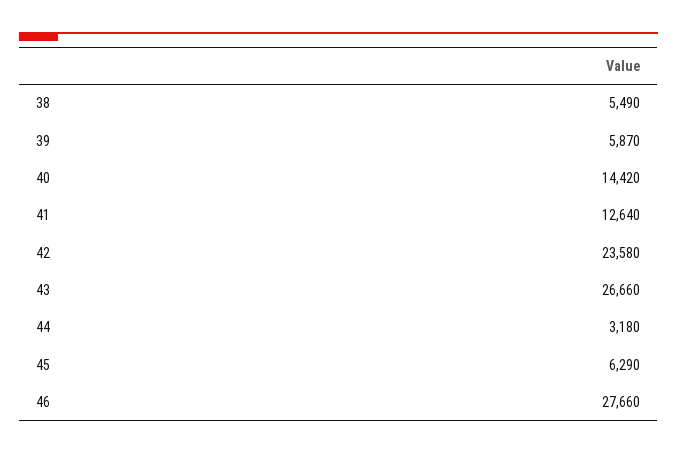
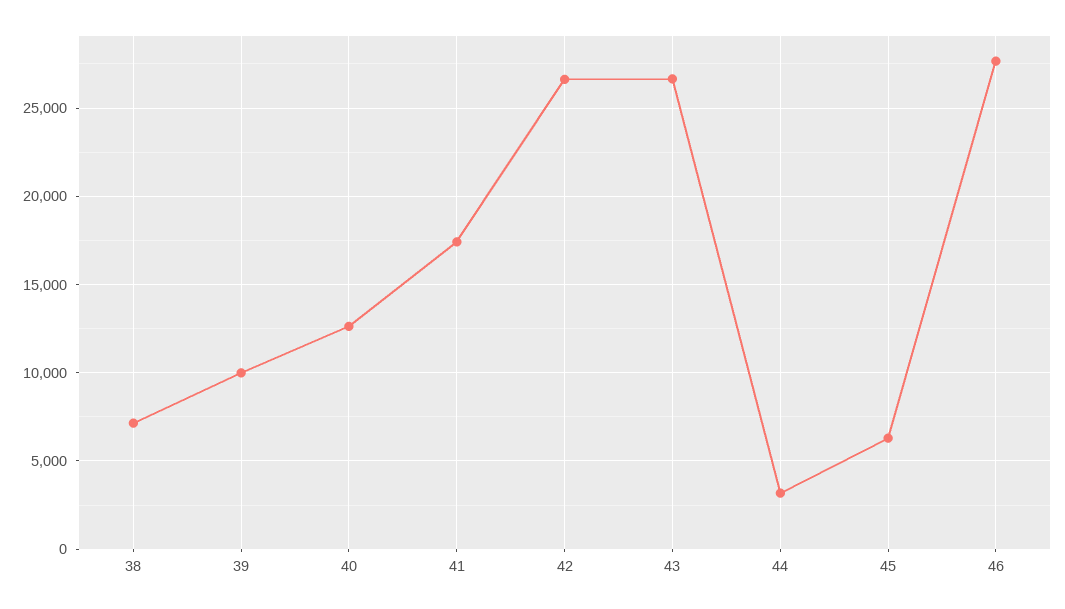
  {
-   "38": 5490,
+   "38": 7000,
-   "39": 5870,
+   "39": 10000,
-   "40": 14420,
+   "40": 12500,
-   "41": 12640,
+   "41": 17500,
-   "42": 23580,
+   "42": 26500,
    "43": 26660,
    "44": 3180,
    "45": 6290,
    "46": 27660
  }

